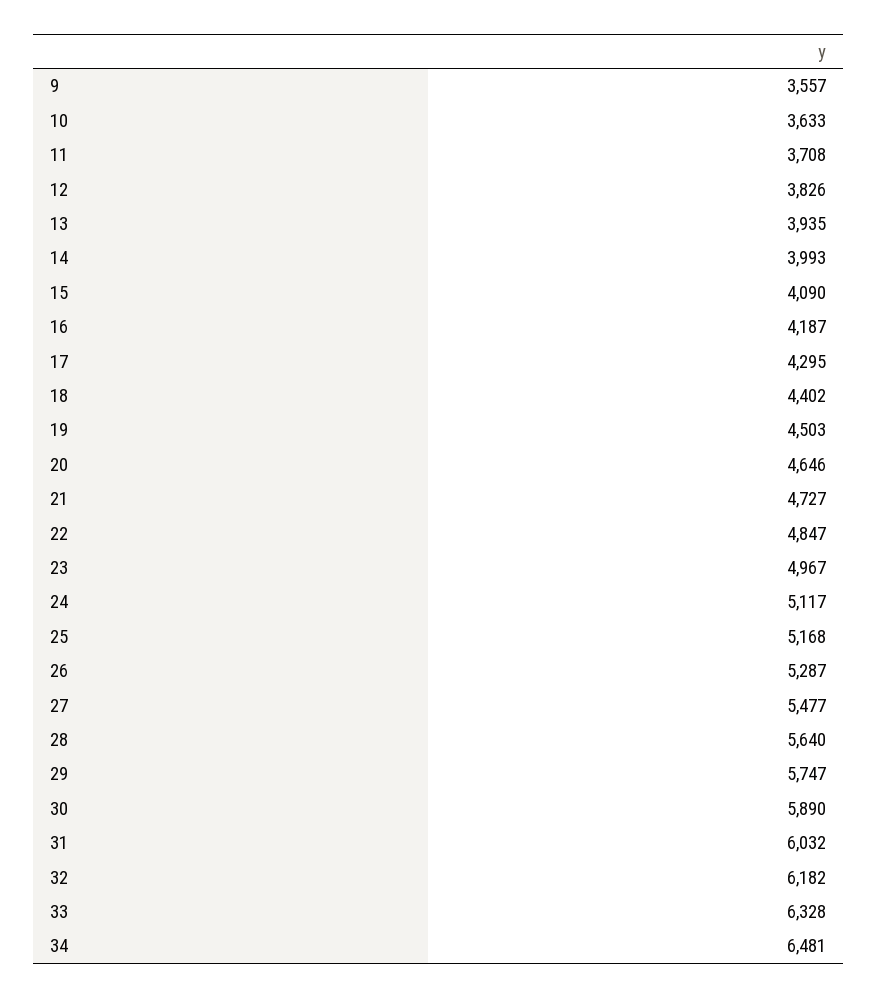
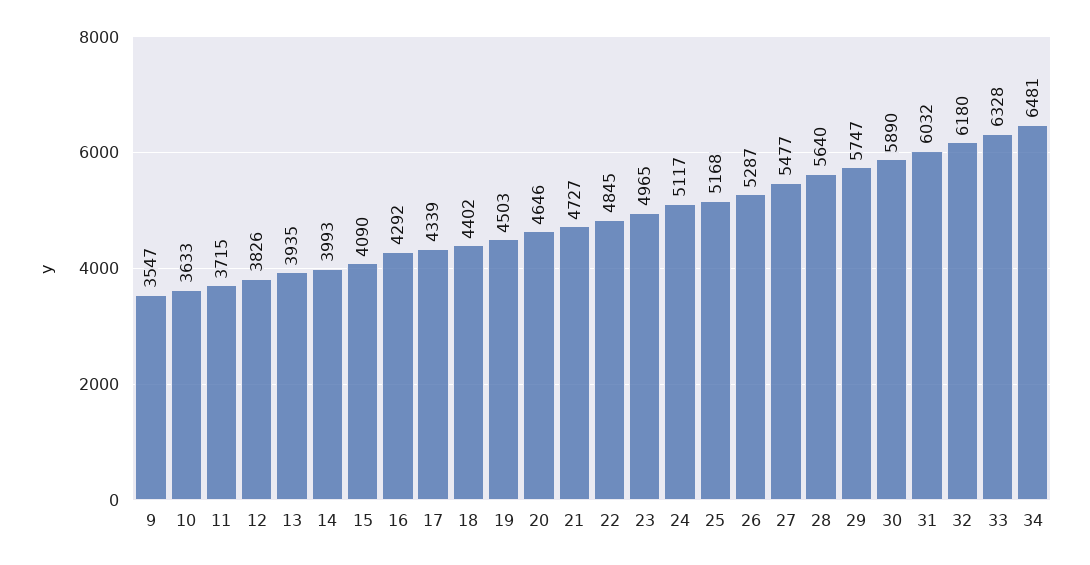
  {
-   "9": 3557,
+   "9": 3547,
    "10": 3633,
-   "11": 3708,
+   "11": 3715,
    "12": 3826,
    "13": 3935,
    "14": 3993,
    "15": 4090,
-   "16": 4187,
+   "16": 4292,
-   "17": 4295,
+   "17": 4339,
    "18": 4402,
    "19": 4503,
    "20": 4646,
    "21": 4727,
-   "22": 4847,
+   "22": 4845,
-   "23": 4967,
+   "23": 4965,
    "24": 5117,
    "25": 5168,
    "26": 5287,
    "27": 5477,
    "28": 5640,
    "29": 5747,
    "30": 5890,
    "31": 6032,
-   "32": 6182,
+   "32": 6180,
    "33": 6328,
    "34": 6481
  }

